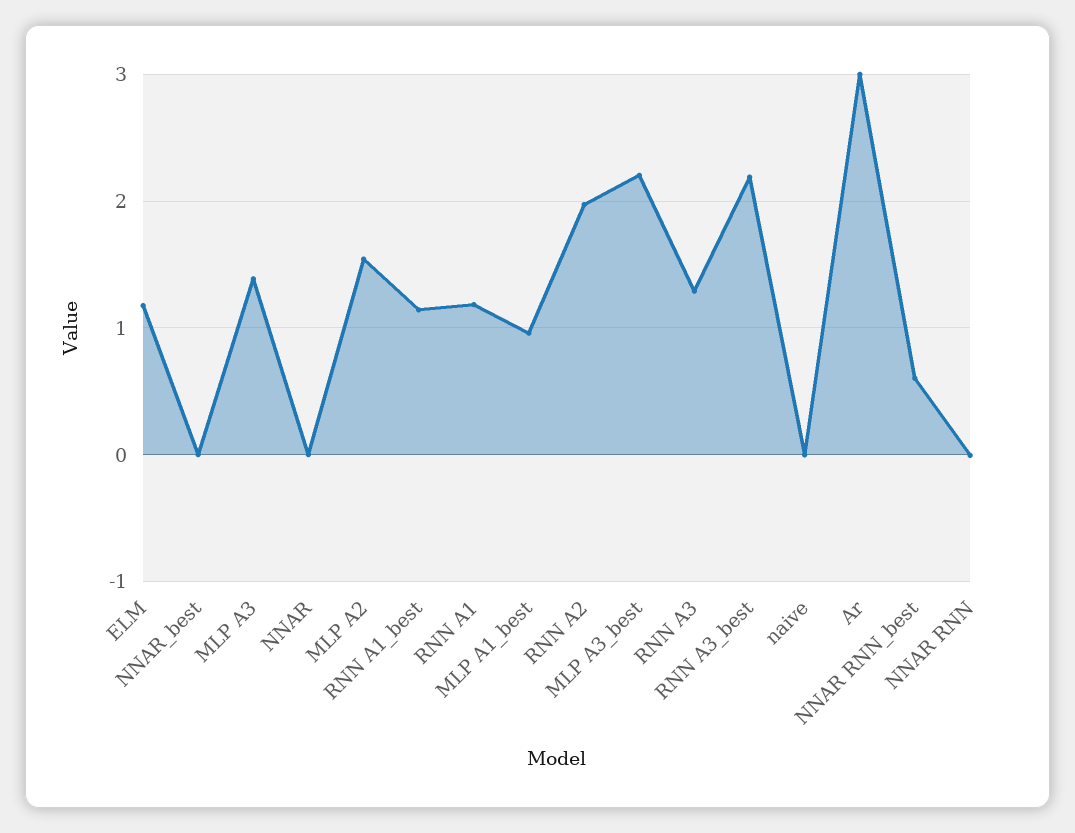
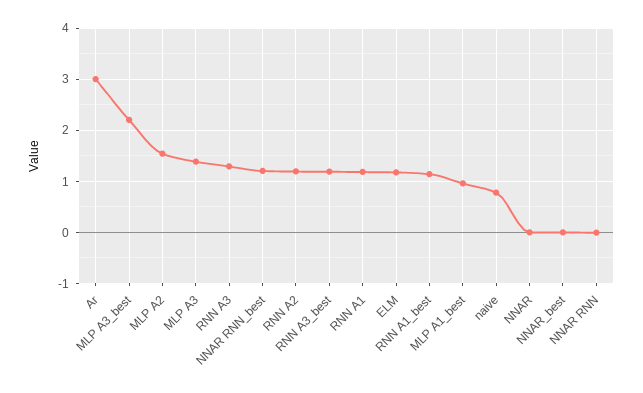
  {
    "ELM": 1.2,
    "NNAR_best": 0,
    "MLP A3": 1.4,
    "NNAR": 0,
    "MLP A2": 1.5,
    "RNN A1_best": 1.1,
    "RNN A1": 1.2,
    "MLP A1_best": 1,
-   "RNN A2": 2,
+   "RNN A2": 1.2,
    "MLP A3_best": 2.2,
    "RNN A3": 1.3,
-   "RNN A3_best": 2.2,
+   "RNN A3_best": 1.2,
-   "naive": 0,
+   "naive": 0.8,
    "Ar": 3,
-   "NNAR RNN_best": 0.6,
+   "NNAR RNN_best": 1.2,
    "NNAR RNN": 0
  }

